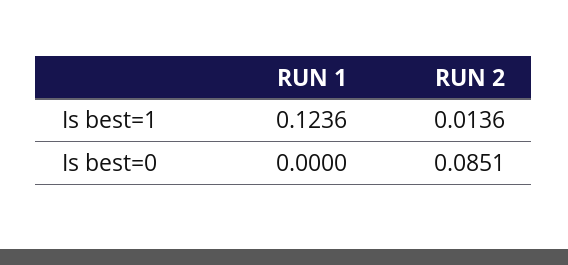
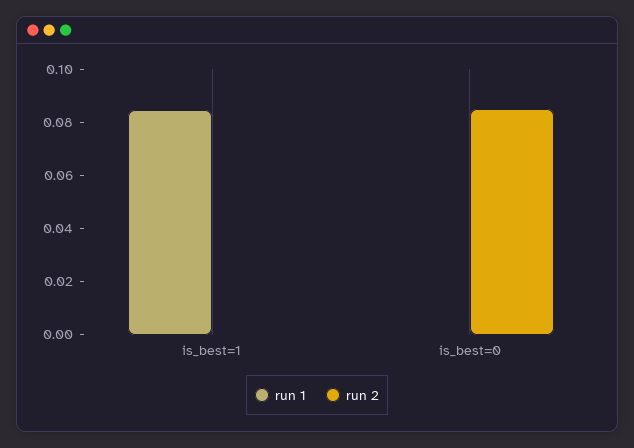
  {
    "RUN 1": {
-     "Is best=1": 0.1236,
+     "Is best=1": 0.085,
      "Is best=0": 0
    },
    "RUN 2": {
-     "Is best=1": 0.0136,
+     "Is best=1": 0,
      "Is best=0": 0.0851
    }
  }

